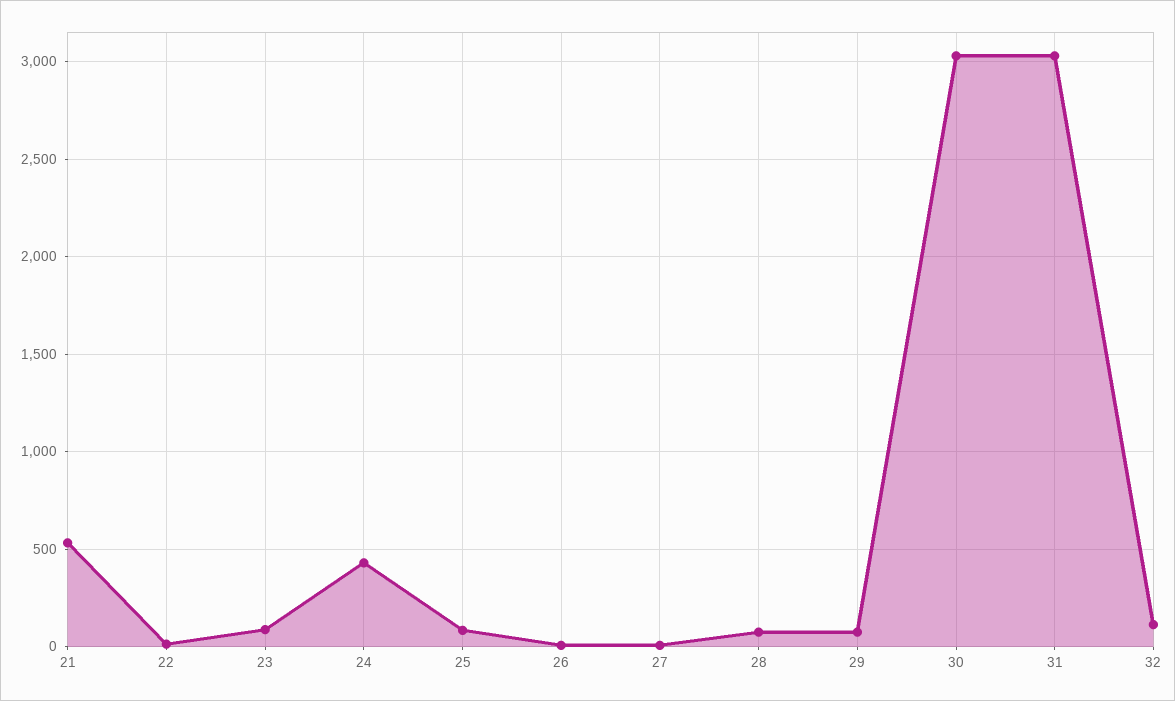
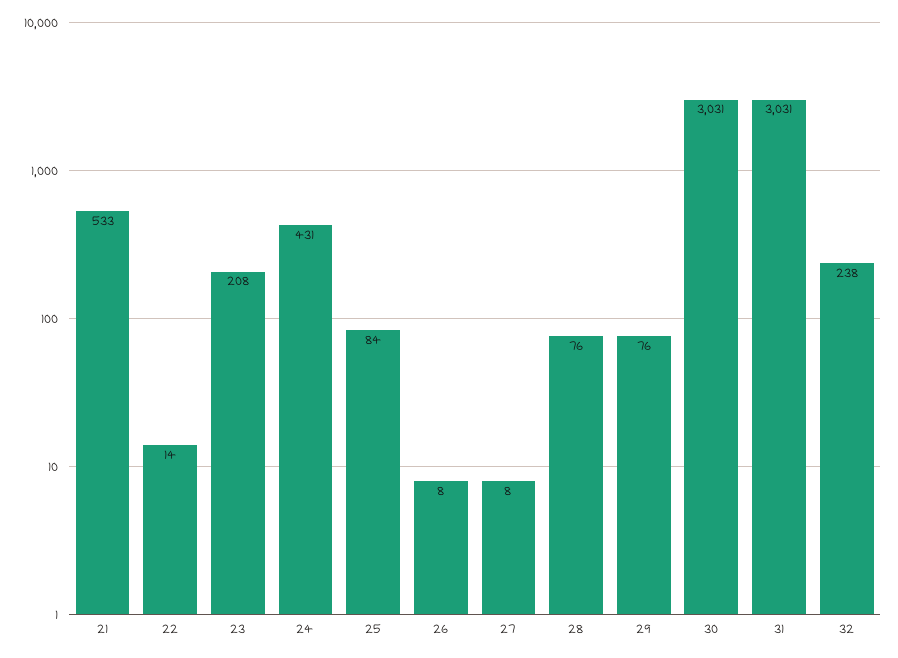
  {
    "21": 533,
    "22": 14,
-   "23": 100,
+   "23": 208,
    "24": 431,
    "25": 84,
    "26": 8,
    "27": 8,
    "28": 76,
    "29": 76,
    "30": 3031,
    "31": 3031,
-   "32": 100
+   "32": 238
  }

